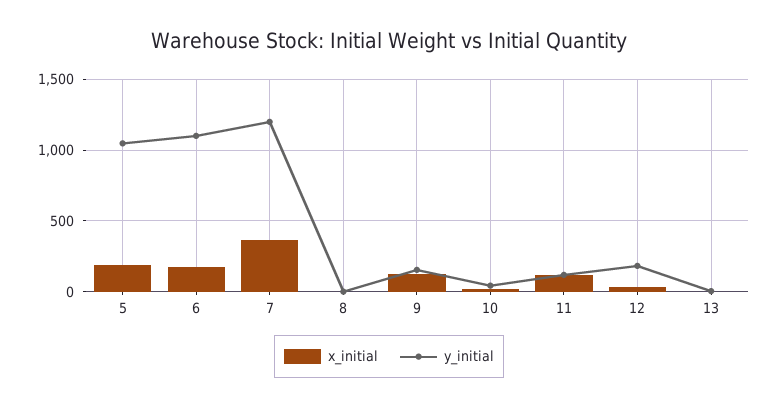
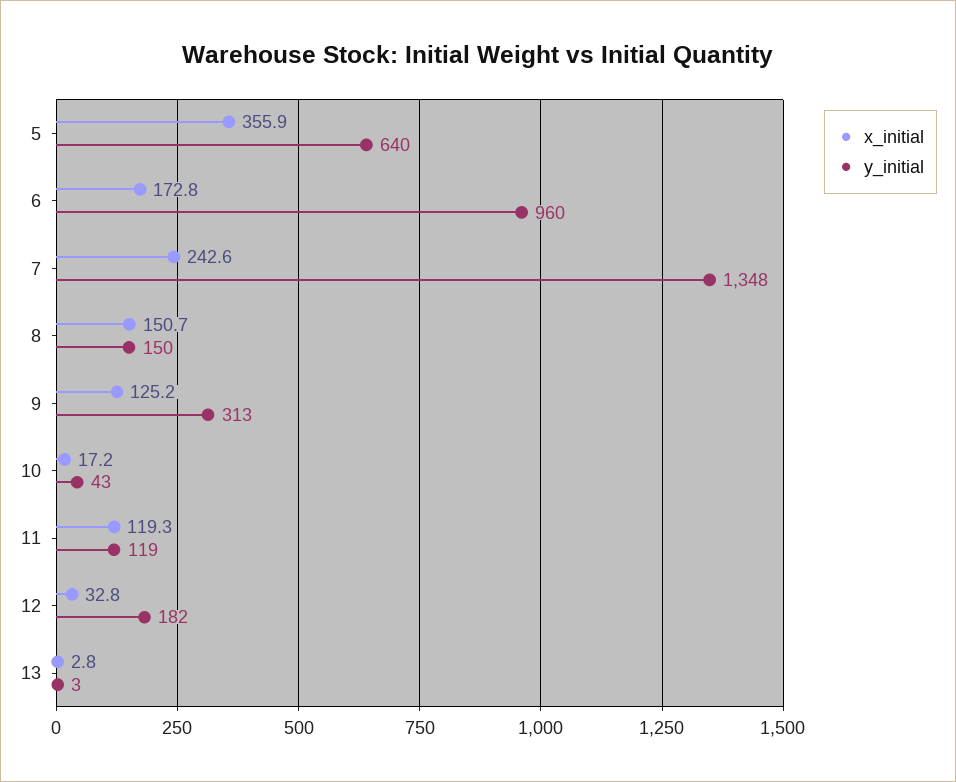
  {
    "x_initial": {
-     "5": 200,
+     "5": 355.9,
      "6": 172.8,
-     "7": 350,
+     "7": 242.6,
-     "8": 0,
+     "8": 150.7,
      "9": 125.2,
      "10": 17.2,
      "11": 119.3,
      "12": 32.8,
      "13": 2.8
    },
    "y_initial": {
-     "5": 1050,
+     "5": 640,
-     "6": 1100,
+     "6": 960,
-     "7": 1200,
+     "7": 1348,
-     "8": 0,
+     "8": 150,
-     "9": 150,
+     "9": 313,
      "10": 43,
      "11": 119,
      "12": 182,
      "13": 3
    }
  }

